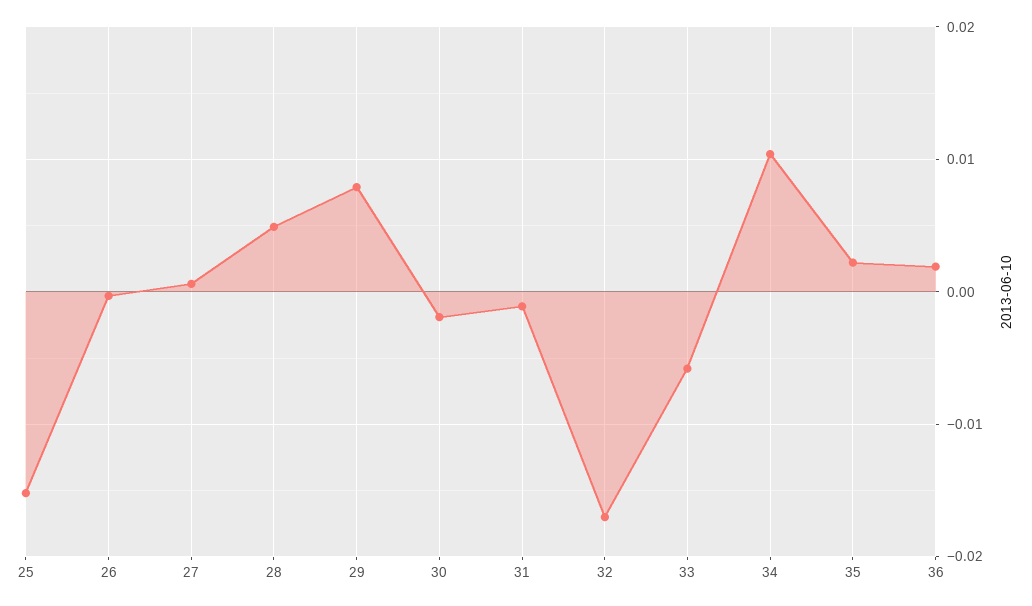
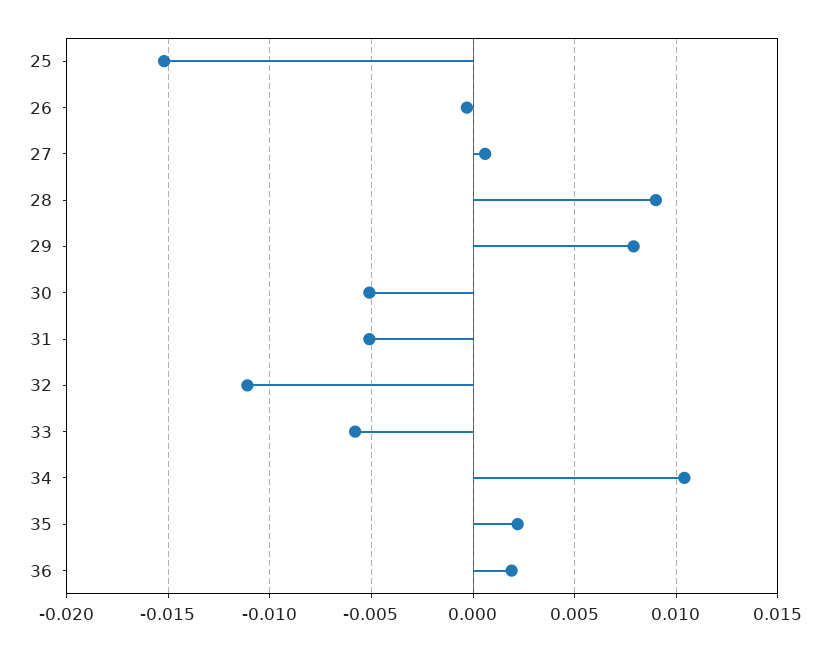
  {
    "25": -0.015,
    "26": -0.0005,
    "27": 0.0005,
-   "28": 0.005,
+   "28": 0.009,
    "29": 0.008,
-   "30": -0.002,
+   "30": -0.005,
-   "31": -0.001,
+   "31": -0.005,
-   "32": -0.017,
+   "32": -0.011,
    "33": -0.006,
    "34": 0.0105,
    "35": 0.002,
    "36": 0.002
  }

